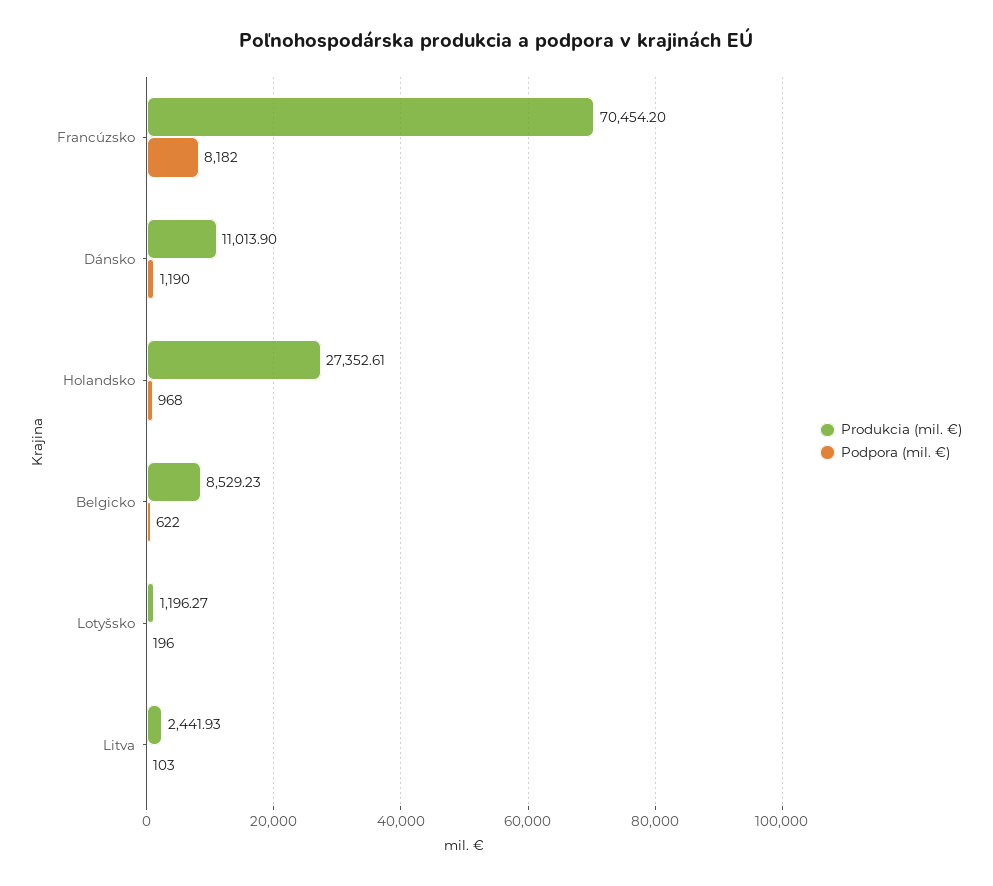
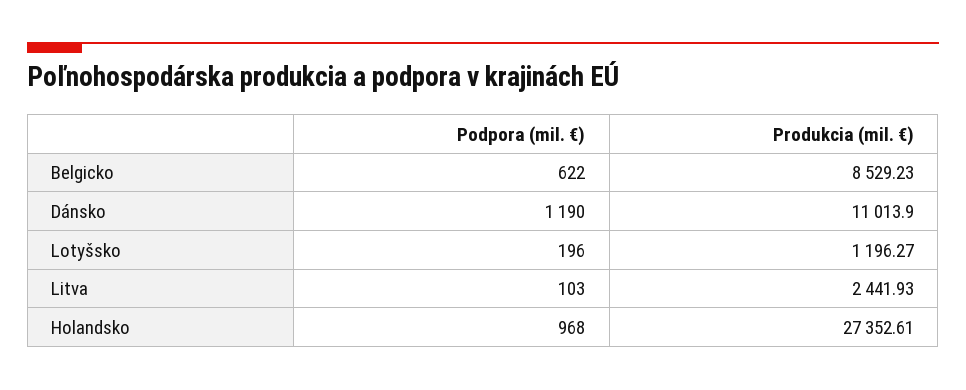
  {
    "Produkcia (mil. €)": {
-     "Francúzsko": 70454.2,
      "Dánsko": 11013.9,
      "Holandsko": 27352.61,
      "Belgicko": 8529.23,
      "Lotyšsko": 1196.27,
      "Litva": 2441.93
    },
    "Podpora (mil. €)": {
-     "Francúzsko": 8182,
      "Dánsko": 1190,
      "Holandsko": 968,
      "Belgicko": 622,
      "Lotyšsko": 196,
      "Litva": 103
    }
  }

